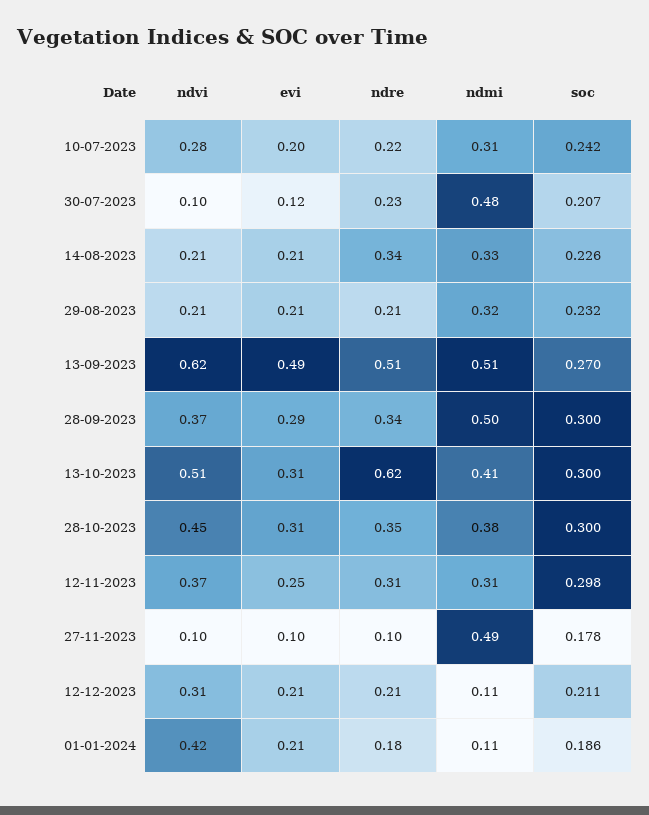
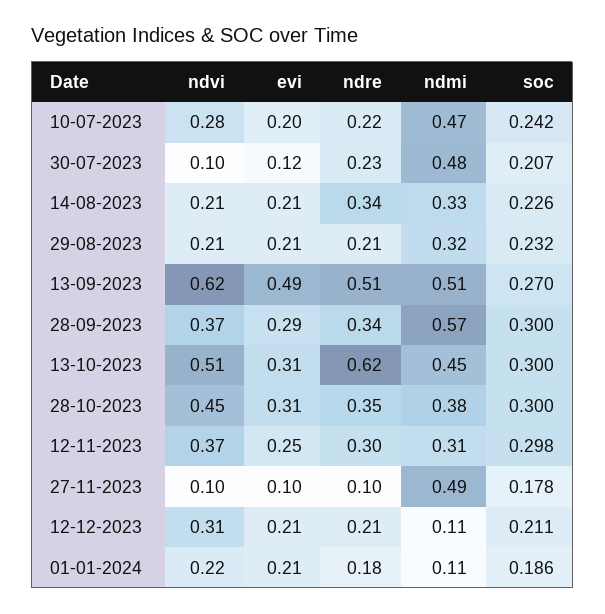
  {
    "ndvi": {
      "10-07-2023": 0.28,
      "30-07-2023": 0.1,
      "14-08-2023": 0.21,
      "29-08-2023": 0.21,
      "13-09-2023": 0.62,
      "28-09-2023": 0.37,
      "13-10-2023": 0.51,
      "28-10-2023": 0.45,
      "12-11-2023": 0.37,
      "27-11-2023": 0.1,
      "12-12-2023": 0.31,
-     "01-01-2024": 0.42
+     "01-01-2024": 0.22
    },
    "evi": {
      "10-07-2023": 0.2,
      "30-07-2023": 0.12,
      "14-08-2023": 0.21,
      "29-08-2023": 0.21,
      "13-09-2023": 0.49,
      "28-09-2023": 0.29,
      "13-10-2023": 0.31,
      "28-10-2023": 0.31,
      "12-11-2023": 0.25,
      "27-11-2023": 0.1,
      "12-12-2023": 0.21,
      "01-01-2024": 0.21
    },
    "ndre": {
      "10-07-2023": 0.22,
      "30-07-2023": 0.23,
      "14-08-2023": 0.34,
      "29-08-2023": 0.21,
      "13-09-2023": 0.51,
      "28-09-2023": 0.34,
      "13-10-2023": 0.62,
      "28-10-2023": 0.35,
-     "12-11-2023": 0.31,
+     "12-11-2023": 0.3,
      "27-11-2023": 0.1,
      "12-12-2023": 0.21,
      "01-01-2024": 0.18
    },
    "ndmi": {
-     "10-07-2023": 0.31,
+     "10-07-2023": 0.47,
      "30-07-2023": 0.48,
      "14-08-2023": 0.33,
      "29-08-2023": 0.32,
      "13-09-2023": 0.51,
-     "28-09-2023": 0.5,
+     "28-09-2023": 0.57,
-     "13-10-2023": 0.41,
+     "13-10-2023": 0.45,
      "28-10-2023": 0.38,
      "12-11-2023": 0.31,
      "27-11-2023": 0.49,
      "12-12-2023": 0.11,
      "01-01-2024": 0.11
    },
    "soc": {
      "10-07-2023": 0.242,
      "30-07-2023": 0.207,
      "14-08-2023": 0.226,
      "29-08-2023": 0.232,
      "13-09-2023": 0.27,
      "28-09-2023": 0.3,
      "13-10-2023": 0.3,
      "28-10-2023": 0.3,
      "12-11-2023": 0.298,
      "27-11-2023": 0.178,
      "12-12-2023": 0.211,
      "01-01-2024": 0.186
    }
  }

